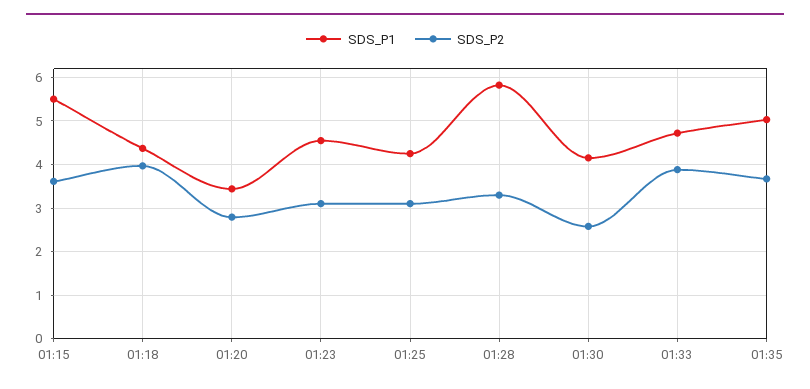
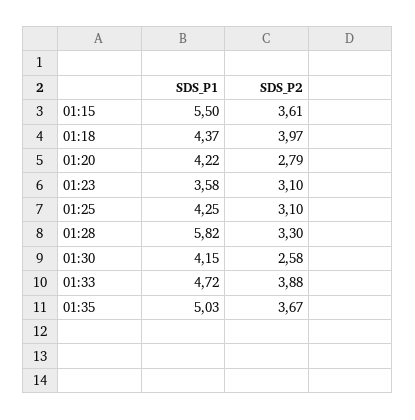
  {
    "SDS_P1": {
      "01:15": 5.5,
      "01:18": 4.37,
-     "01:20": 3.4,
+     "01:20": 4.22,
-     "01:23": 4.6,
+     "01:23": 3.58,
      "01:25": 4.25,
      "01:28": 5.82,
      "01:30": 4.15,
      "01:33": 4.72,
      "01:35": 5.03
    },
    "SDS_P2": {
      "01:15": 3.61,
      "01:18": 3.97,
      "01:20": 2.79,
      "01:23": 3.1,
      "01:25": 3.1,
      "01:28": 3.3,
      "01:30": 2.58,
      "01:33": 3.88,
      "01:35": 3.67
    }
  }

